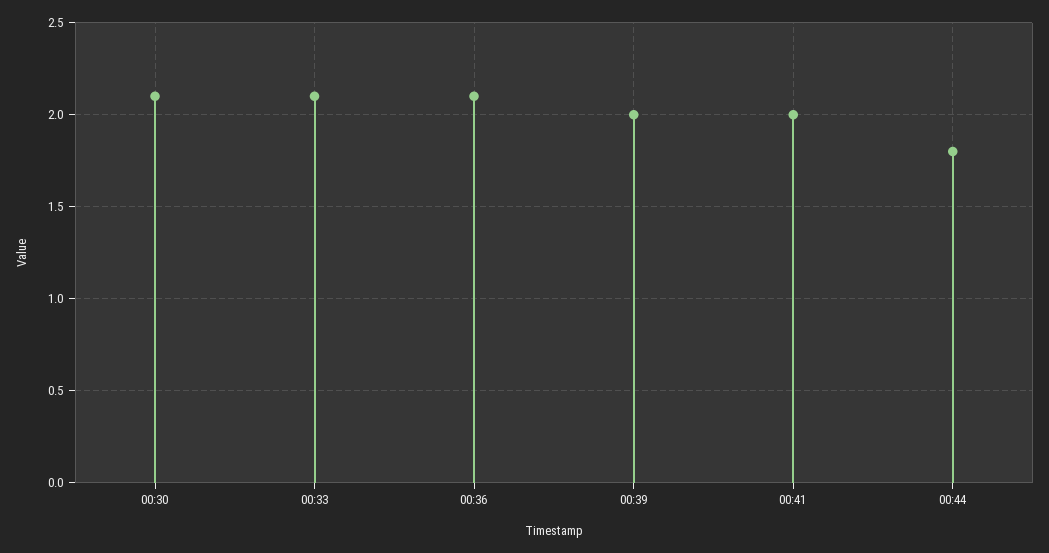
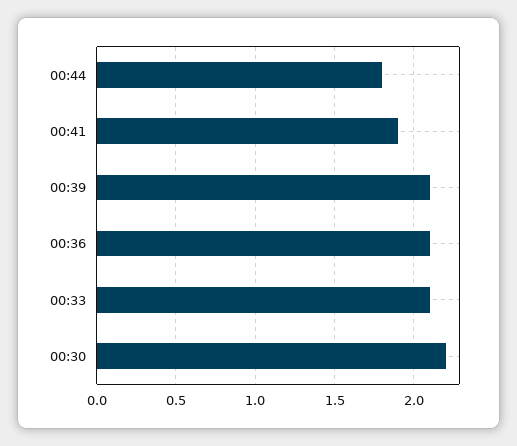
  {
-   "00:30": 2.1,
+   "00:30": 2.2,
    "00:33": 2.1,
    "00:36": 2.1,
-   "00:39": 2,
+   "00:39": 2.1,
-   "00:41": 2,
+   "00:41": 1.9,
    "00:44": 1.8
  }

